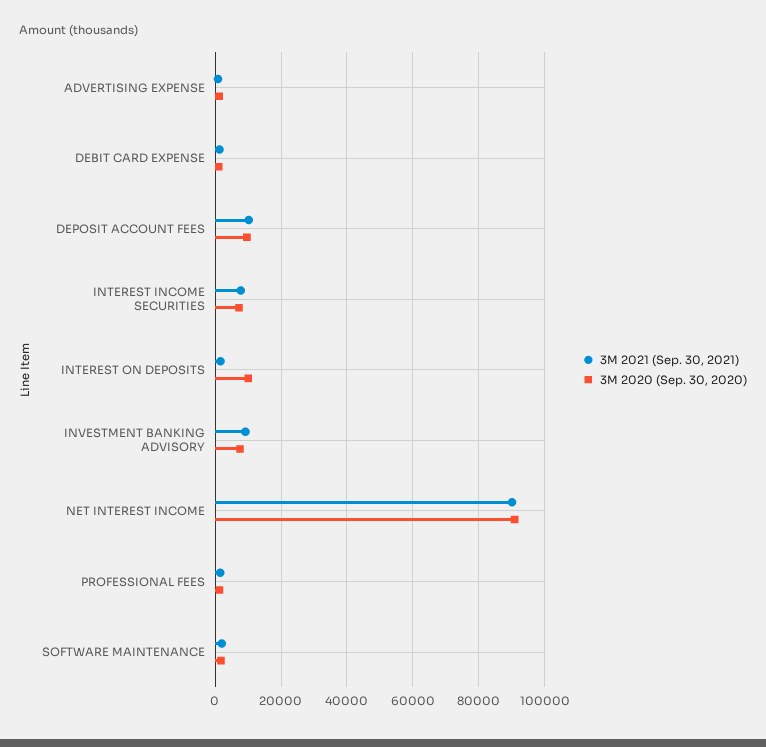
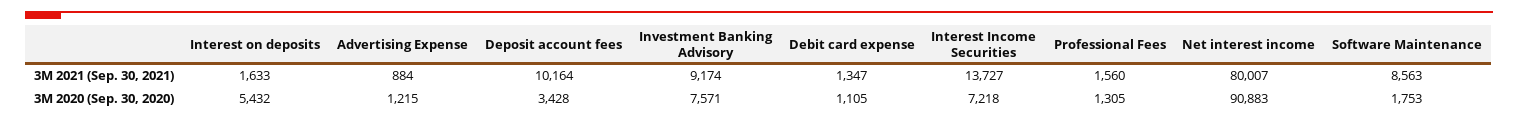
  {
    "3M 2021 (Sep. 30, 2021)": {
      "ADVERTISING EXPENSE": 884,
      "DEBIT CARD EXPENSE": 1347,
      "DEPOSIT ACCOUNT FEES": 10164,
-     "INTEREST INCOME SECURITIES": 8000,
+     "INTEREST INCOME SECURITIES": 13727,
      "INTEREST ON DEPOSITS": 1633,
      "INVESTMENT BANKING ADVISORY": 9174,
-     "NET INTEREST INCOME": 90000,
+     "NET INTEREST INCOME": 80007,
      "PROFESSIONAL FEES": 1560,
-     "SOFTWARE MAINTENANCE": 2000
+     "SOFTWARE MAINTENANCE": 8563
    },
    "3M 2020 (Sep. 30, 2020)": {
      "ADVERTISING EXPENSE": 1215,
      "DEBIT CARD EXPENSE": 1105,
-     "DEPOSIT ACCOUNT FEES": 10000,
+     "DEPOSIT ACCOUNT FEES": 3428,
      "INTEREST INCOME SECURITIES": 7218,
-     "INTEREST ON DEPOSITS": 10000,
+     "INTEREST ON DEPOSITS": 5432,
      "INVESTMENT BANKING ADVISORY": 7571,
      "NET INTEREST INCOME": 90883,
      "PROFESSIONAL FEES": 1305,
      "SOFTWARE MAINTENANCE": 1753
    }
  }

